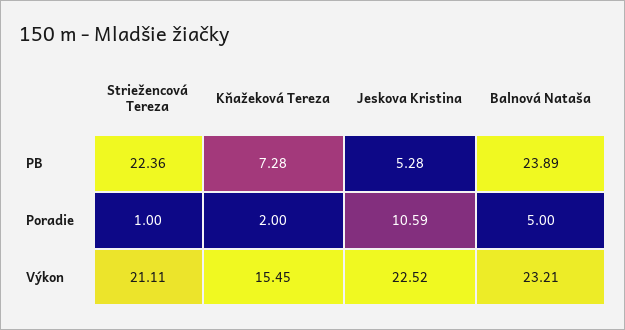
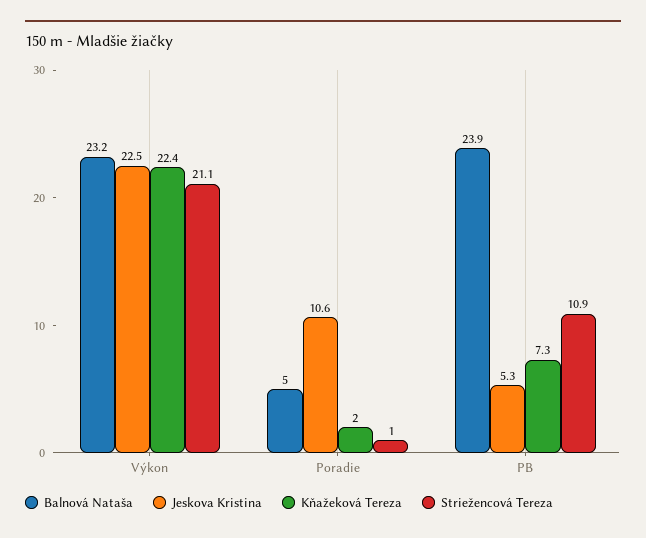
  {
    "Striežencová Tereza": {
-     "PB": 22.36,
+     "PB": 10.9,
      "Poradie": 1,
      "Výkon": 21.11
    },
    "Kňažeková Tereza": {
      "PB": 7.28,
      "Poradie": 2,
-     "Výkon": 15.45
+     "Výkon": 22.4
    },
    "Jeskova Kristina": {
      "PB": 5.28,
      "Poradie": 10.59,
      "Výkon": 22.52
    },
    "Balnová Nataša": {
      "PB": 23.89,
      "Poradie": 5,
      "Výkon": 23.21
    }
  }

